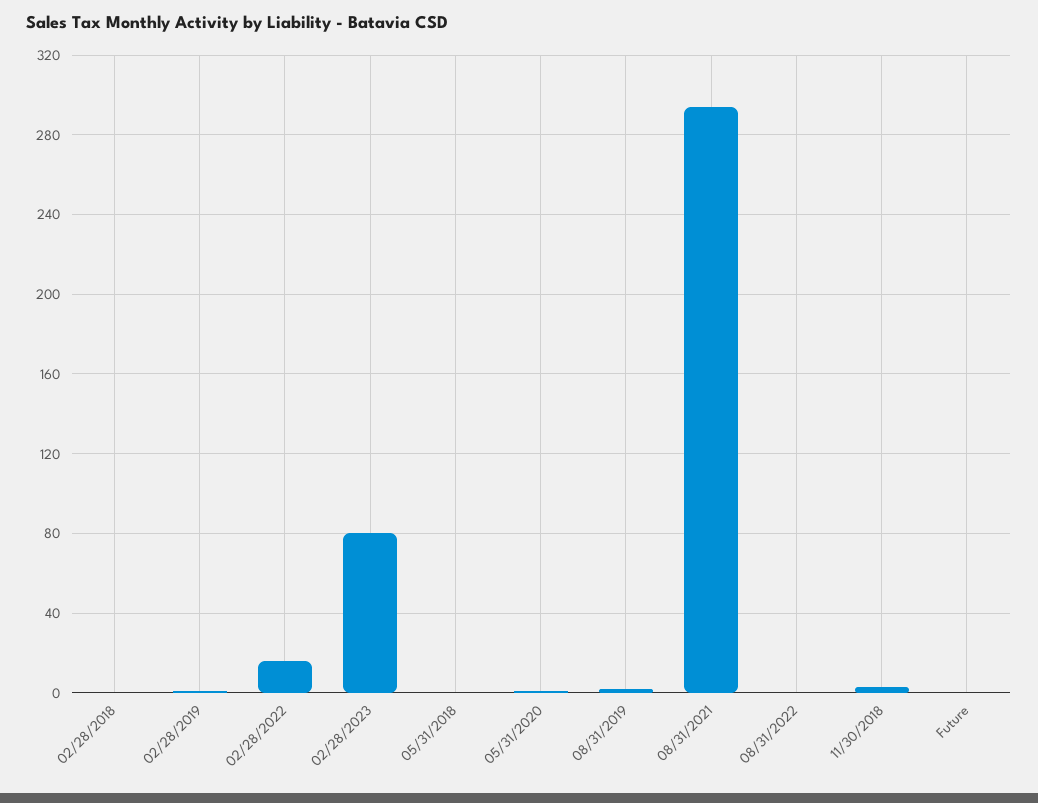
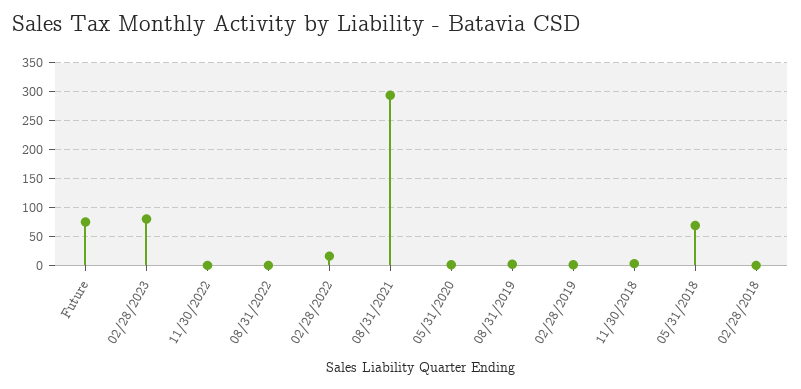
  {
    "02/28/2018": 0,
    "02/28/2019": 0,
    "02/28/2022": 15,
    "02/28/2023": 80,
-   "05/31/2018": 0,
+   "05/31/2018": 75,
    "05/31/2020": 0,
    "08/31/2019": 0,
    "08/31/2021": 295,
    "08/31/2022": 0,
    "11/30/2018": 5,
-   "Future": 0
+   "Future": 75,
+   "11/30/2022": 0
  }

